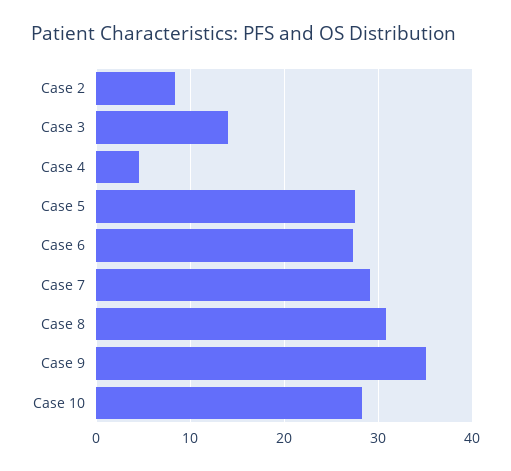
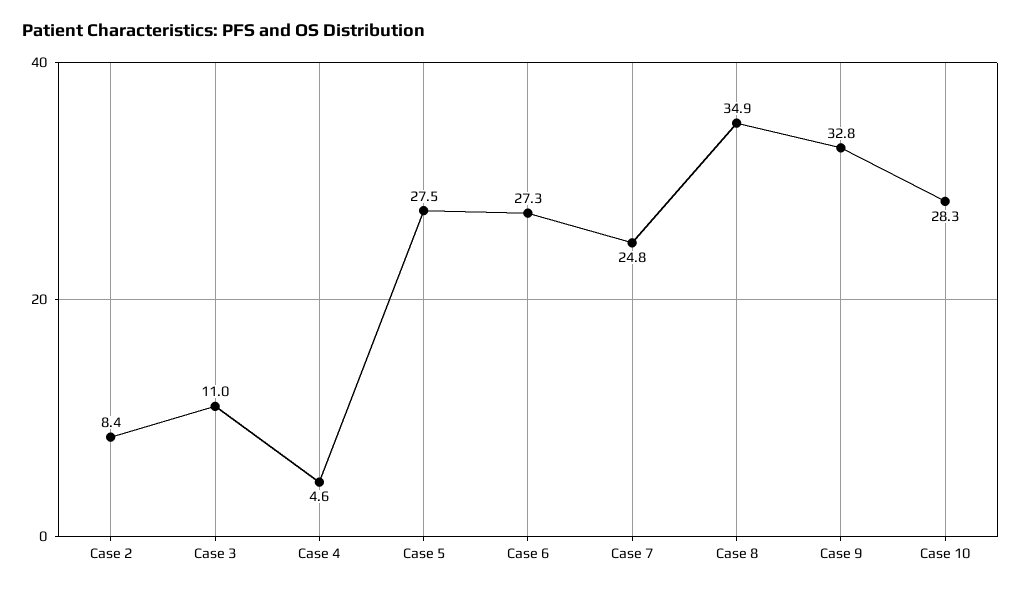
  {
    "Case 2": 8.4,
-   "Case 3": 14,
+   "Case 3": 11,
    "Case 4": 4.6,
    "Case 5": 27.5,
    "Case 6": 27.3,
-   "Case 7": 29,
+   "Case 7": 24.8,
-   "Case 8": 31,
+   "Case 8": 34.9,
-   "Case 9": 35,
+   "Case 9": 32.8,
    "Case 10": 28.3
  }

